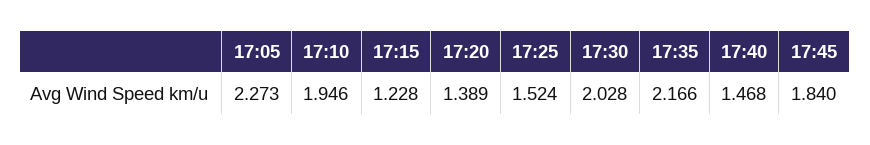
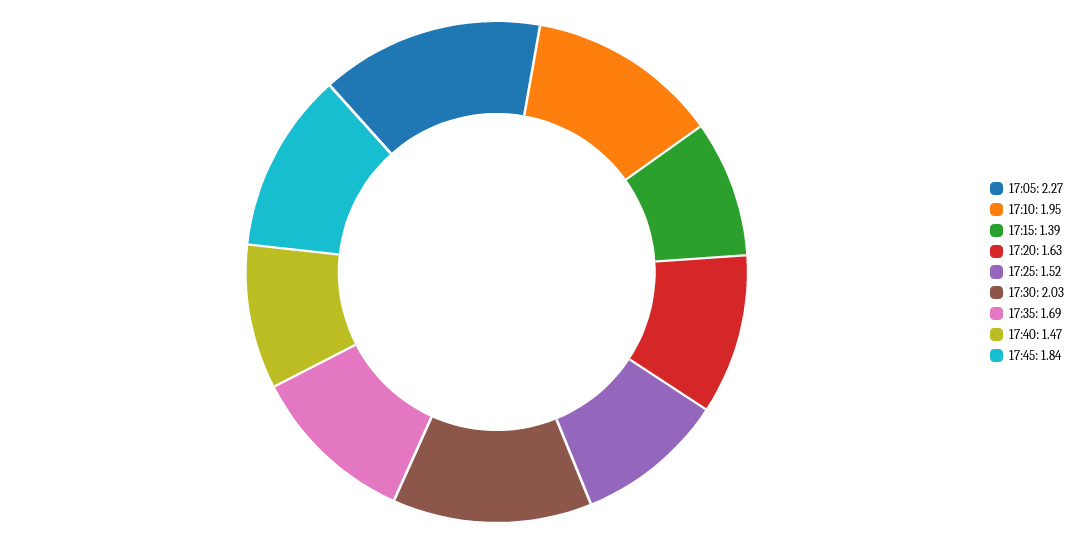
  {
    "17:05": 2.273,
    "17:10": 1.946,
-   "17:15": 1.228,
+   "17:15": 1.39,
-   "17:20": 1.389,
+   "17:20": 1.63,
    "17:25": 1.524,
    "17:30": 2.028,
-   "17:35": 2.166,
+   "17:35": 1.69,
    "17:40": 1.468,
    "17:45": 1.84
  }

